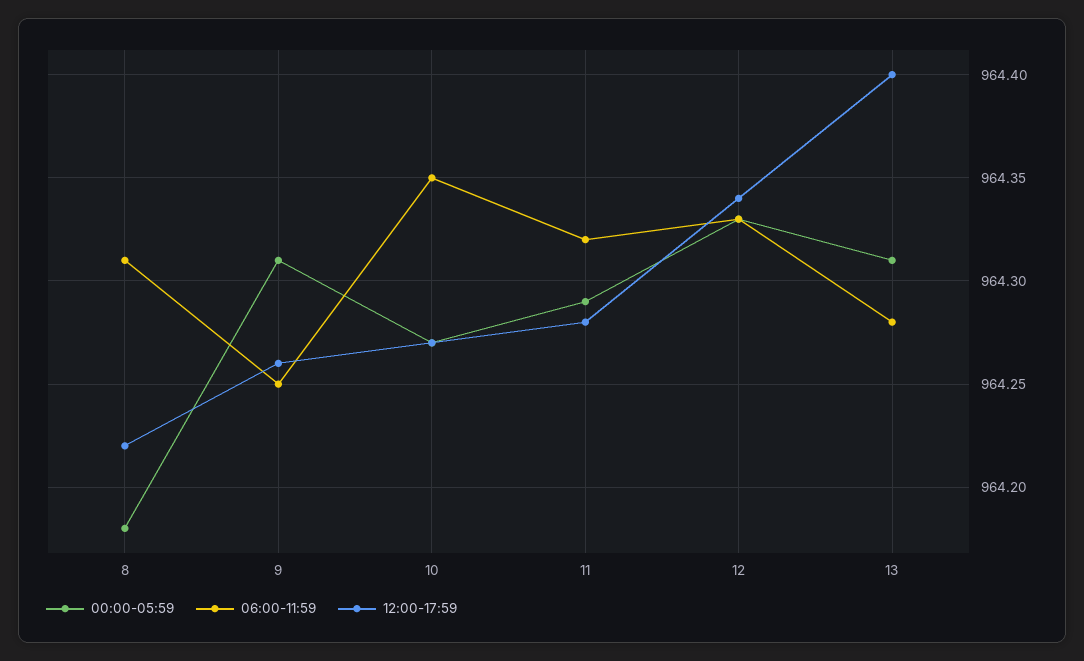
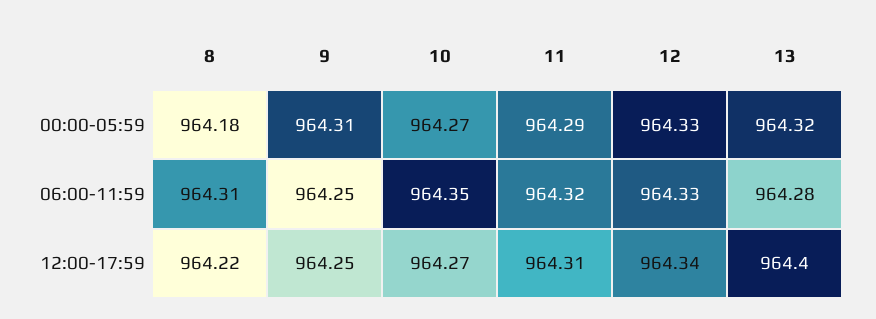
  {
    "00:00-05:59": {
      "8": 964.18,
      "9": 964.31,
      "10": 964.27,
      "11": 964.29,
      "12": 964.33,
-     "13": 964.31
+     "13": 964.32
    },
    "06:00-11:59": {
      "8": 964.31,
      "9": 964.25,
      "10": 964.35,
      "11": 964.32,
      "12": 964.33,
      "13": 964.28
    },
    "12:00-17:59": {
      "8": 964.22,
-     "9": 964.26,
+     "9": 964.25,
      "10": 964.27,
-     "11": 964.28,
+     "11": 964.31,
      "12": 964.34,
      "13": 964.4
    }
  }

